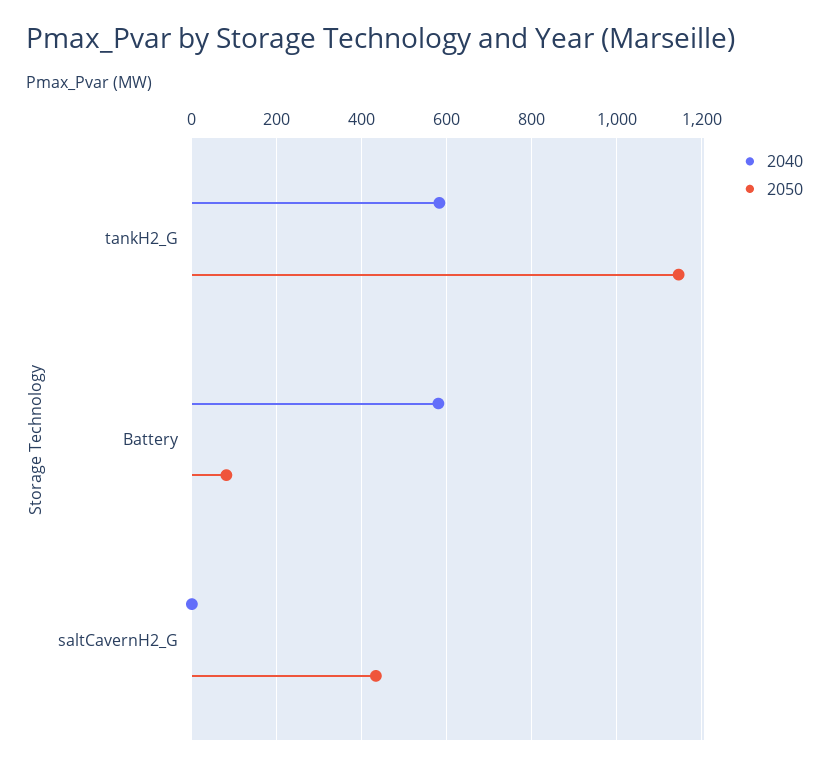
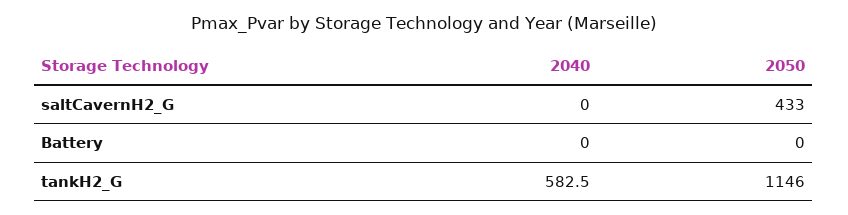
  {
    "2040": {
      "tankH2_G": 582.5,
-     "Battery": 580,
+     "Battery": 0,
      "saltCavernH2_G": 0
    },
    "2050": {
      "tankH2_G": 1146,
-     "Battery": 80,
+     "Battery": 0,
      "saltCavernH2_G": 433
    }
  }

